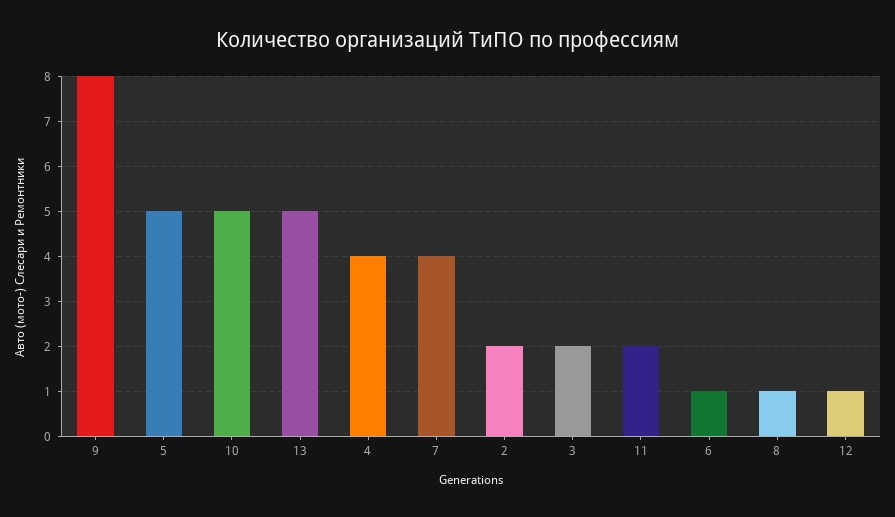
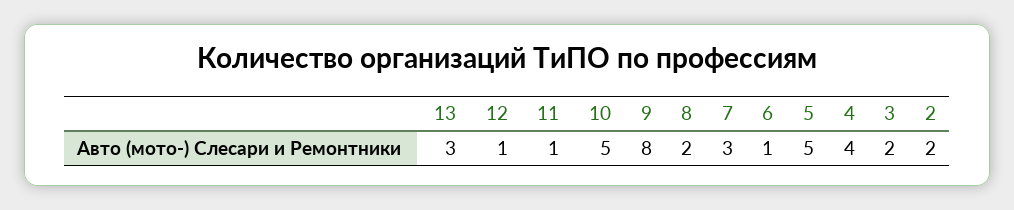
  {
    "9": 8,
    "5": 5,
    "10": 5,
-   "13": 5,
+   "13": 3,
    "4": 4,
-   "7": 4,
+   "7": 3,
    "2": 2,
    "3": 2,
-   "11": 2,
+   "11": 1,
    "6": 1,
-   "8": 1,
+   "8": 2,
    "12": 1
  }

